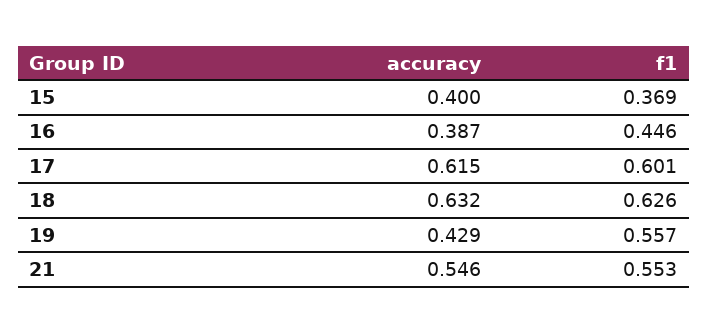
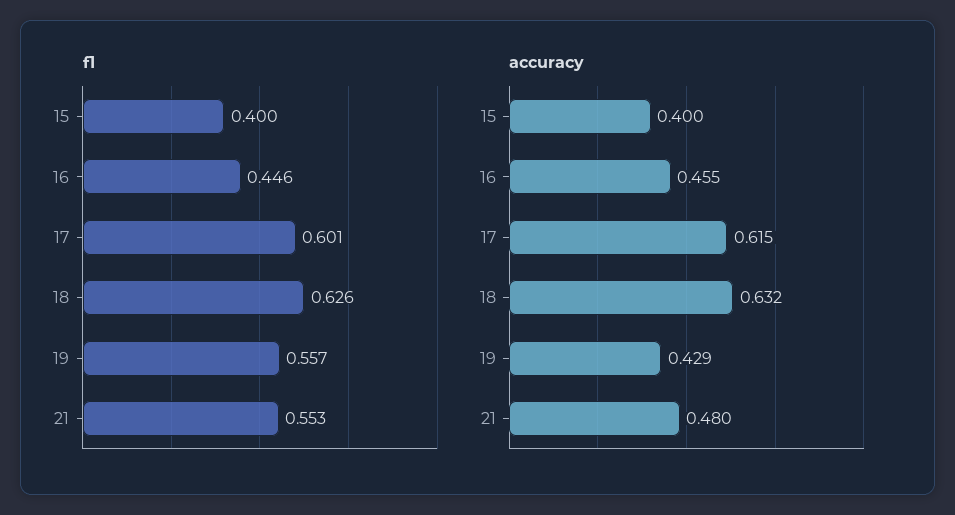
  {
    "accuracy": {
      "15": 0.4,
-     "16": 0.387,
+     "16": 0.455,
      "17": 0.615,
      "18": 0.632,
      "19": 0.429,
-     "21": 0.546
+     "21": 0.48
    },
    "f1": {
-     "15": 0.369,
+     "15": 0.4,
      "16": 0.446,
      "17": 0.601,
      "18": 0.626,
      "19": 0.557,
      "21": 0.553
    }
  }

